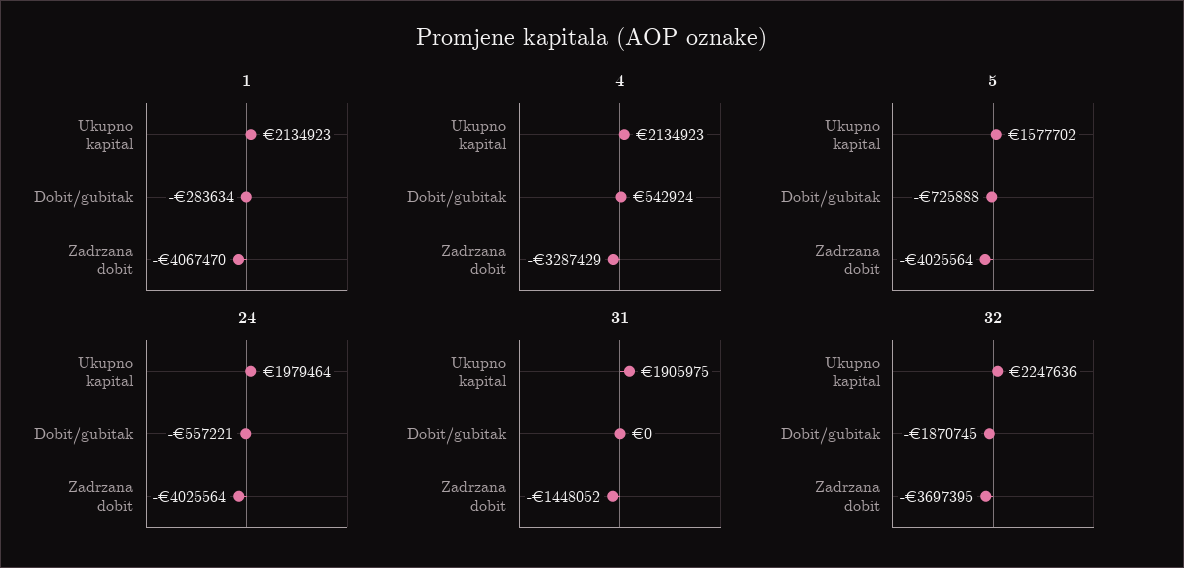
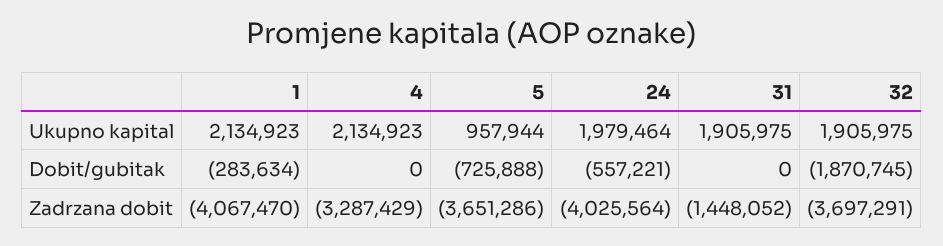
  {
    "1": {
      "Ukupno kapital": 2134923,
      "Dobit/gubitak": -283634,
      "Zadrzana dobit": -4067470
    },
    "4": {
      "Ukupno kapital": 2134923,
-     "Dobit/gubitak": 542924,
+     "Dobit/gubitak": 0,
      "Zadrzana dobit": -3287429
    },
    "5": {
-     "Ukupno kapital": 1577702,
+     "Ukupno kapital": 957944,
      "Dobit/gubitak": -725888,
-     "Zadrzana dobit": -4025564
+     "Zadrzana dobit": -3651286
    },
    "24": {
      "Ukupno kapital": 1979464,
      "Dobit/gubitak": -557221,
      "Zadrzana dobit": -4025564
    },
    "31": {
      "Ukupno kapital": 1905975,
      "Dobit/gubitak": 0,
      "Zadrzana dobit": -1448052
    },
    "32": {
-     "Ukupno kapital": 2247636,
+     "Ukupno kapital": 1905975,
      "Dobit/gubitak": -1870745,
-     "Zadrzana dobit": -3697395
+     "Zadrzana dobit": -3697291
    }
  }

